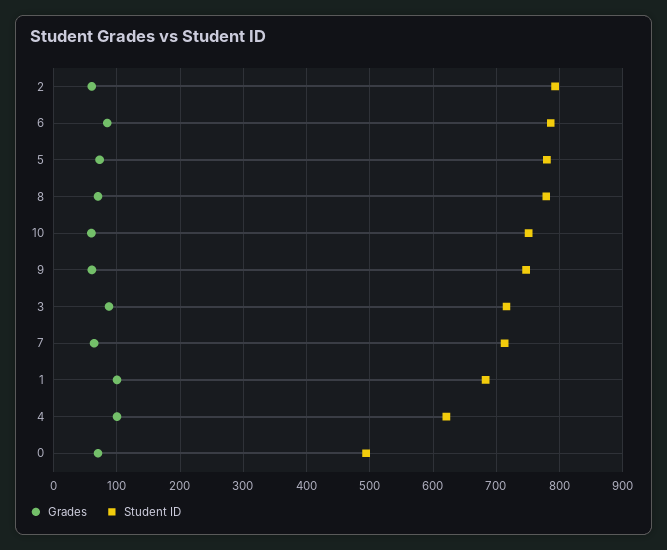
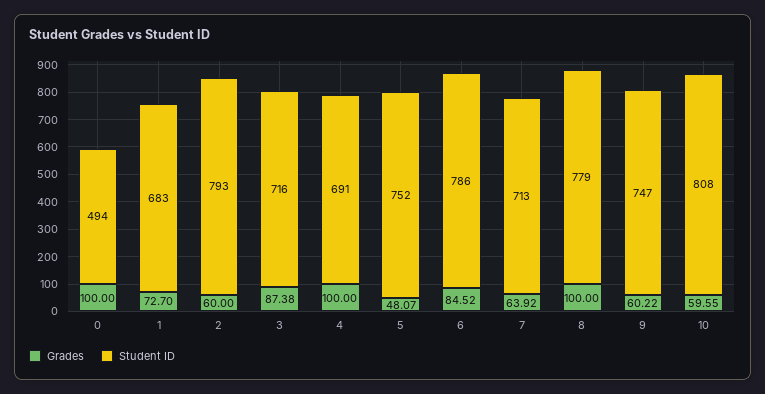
  {
    "Grades": {
      "2": 60,
      "6": 84.52,
-     "5": 70,
+     "5": 48.07,
-     "8": 70,
+     "8": 100,
      "10": 59.55,
      "9": 60.22,
      "3": 87.38,
      "7": 63.92,
-     "1": 100,
+     "1": 72.7,
      "4": 100,
-     "0": 70
+     "0": 100
    },
    "Student ID": {
      "2": 793,
      "6": 786,
-     "5": 780,
+     "5": 752,
      "8": 779,
-     "10": 750,
+     "10": 808,
      "9": 747,
      "3": 716,
      "7": 713,
      "1": 683,
-     "4": 620,
+     "4": 691,
      "0": 494
    }
  }

